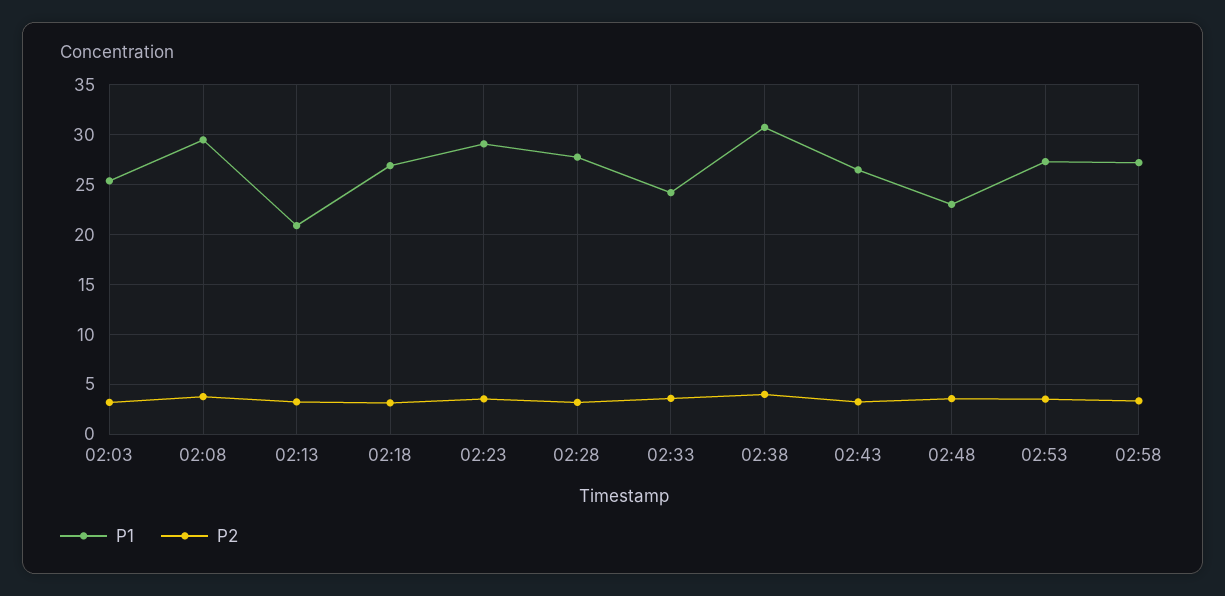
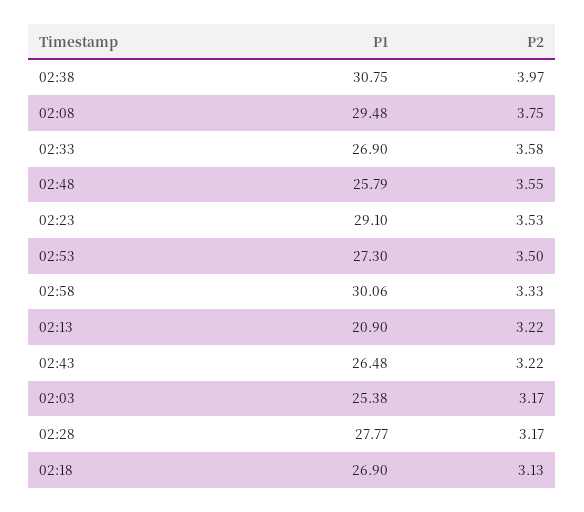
  {
    "P1": {
      "02:03": 25.38,
      "02:08": 29.48,
      "02:13": 20.9,
      "02:18": 26.9,
      "02:23": 29.1,
      "02:28": 27.77,
-     "02:33": 24,
+     "02:33": 26.9,
      "02:38": 30.75,
      "02:43": 26.48,
-     "02:48": 23,
+     "02:48": 25.79,
      "02:53": 27.3,
-     "02:58": 27
+     "02:58": 30.06
    },
    "P2": {
      "02:03": 3.17,
      "02:08": 3.75,
      "02:13": 3.22,
      "02:18": 3.13,
      "02:23": 3.53,
      "02:28": 3.17,
      "02:33": 3.58,
      "02:38": 3.97,
      "02:43": 3.22,
      "02:48": 3.55,
      "02:53": 3.5,
      "02:58": 3.33
    }
  }

